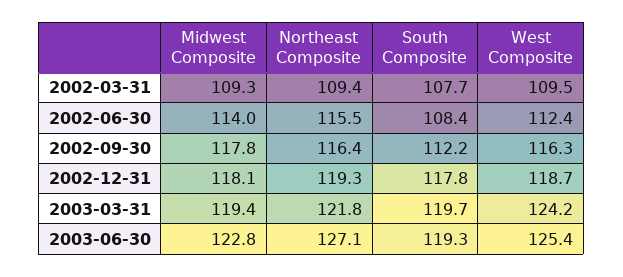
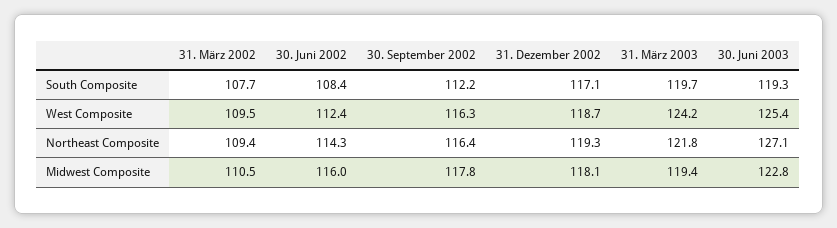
  {
    "Midwest Composite": {
-     "2002-03-31": 109.3,
+     "2002-03-31": 110.5,
-     "2002-06-30": 114,
+     "2002-06-30": 116,
      "2002-09-30": 117.8,
      "2002-12-31": 118.1,
      "2003-03-31": 119.4,
      "2003-06-30": 122.8
    },
    "Northeast Composite": {
      "2002-03-31": 109.4,
-     "2002-06-30": 115.5,
+     "2002-06-30": 114.3,
      "2002-09-30": 116.4,
      "2002-12-31": 119.3,
      "2003-03-31": 121.8,
      "2003-06-30": 127.1
    },
    "South Composite": {
      "2002-03-31": 107.7,
      "2002-06-30": 108.4,
      "2002-09-30": 112.2,
-     "2002-12-31": 117.8,
+     "2002-12-31": 117.1,
      "2003-03-31": 119.7,
      "2003-06-30": 119.3
    },
    "West Composite": {
      "2002-03-31": 109.5,
      "2002-06-30": 112.4,
      "2002-09-30": 116.3,
      "2002-12-31": 118.7,
      "2003-03-31": 124.2,
      "2003-06-30": 125.4
    }
  }

